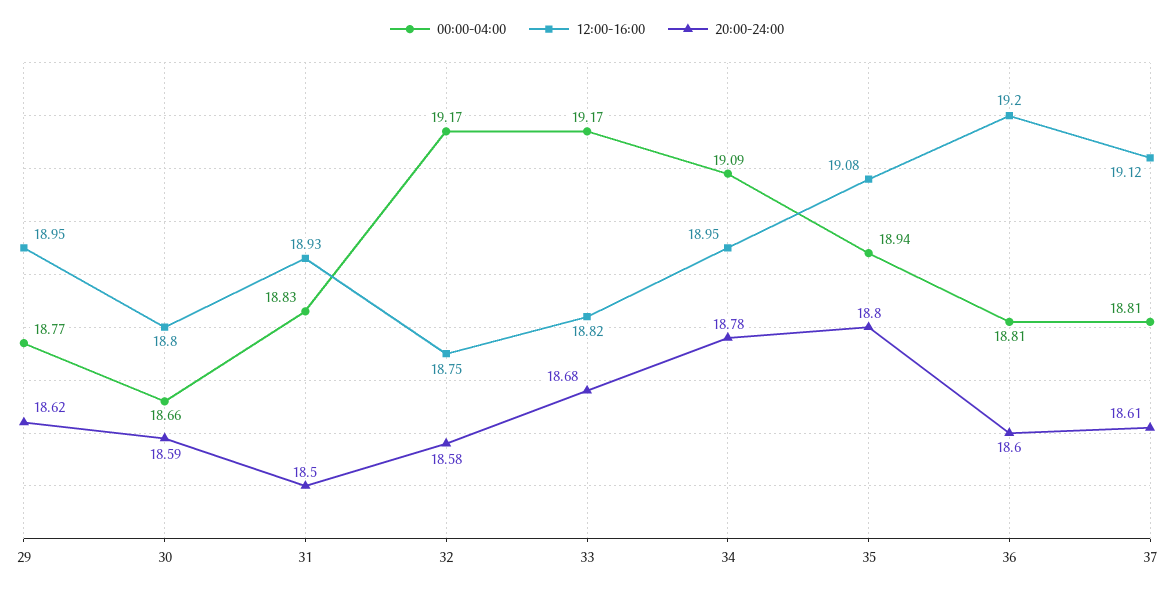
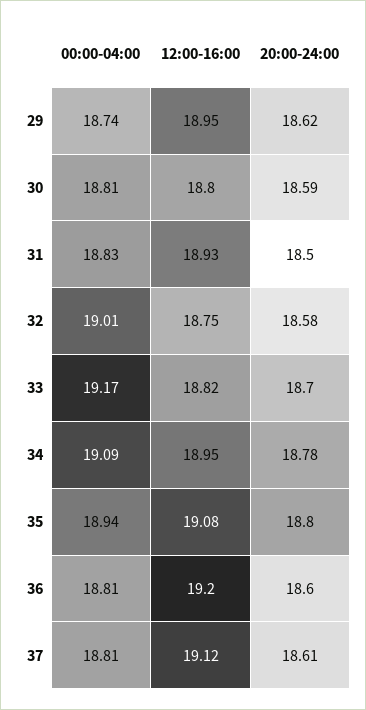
  {
    "00:00-04:00": {
-     "29": 18.77,
+     "29": 18.74,
-     "30": 18.66,
+     "30": 18.81,
      "31": 18.83,
-     "32": 19.17,
+     "32": 19.01,
      "33": 19.17,
      "34": 19.09,
      "35": 18.94,
      "36": 18.81,
      "37": 18.81
    },
    "12:00-16:00": {
      "29": 18.95,
      "30": 18.8,
      "31": 18.93,
      "32": 18.75,
      "33": 18.82,
      "34": 18.95,
      "35": 19.08,
      "36": 19.2,
      "37": 19.12
    },
    "20:00-24:00": {
      "29": 18.62,
      "30": 18.59,
      "31": 18.5,
      "32": 18.58,
-     "33": 18.68,
+     "33": 18.7,
      "34": 18.78,
      "35": 18.8,
      "36": 18.6,
      "37": 18.61
    }
  }

